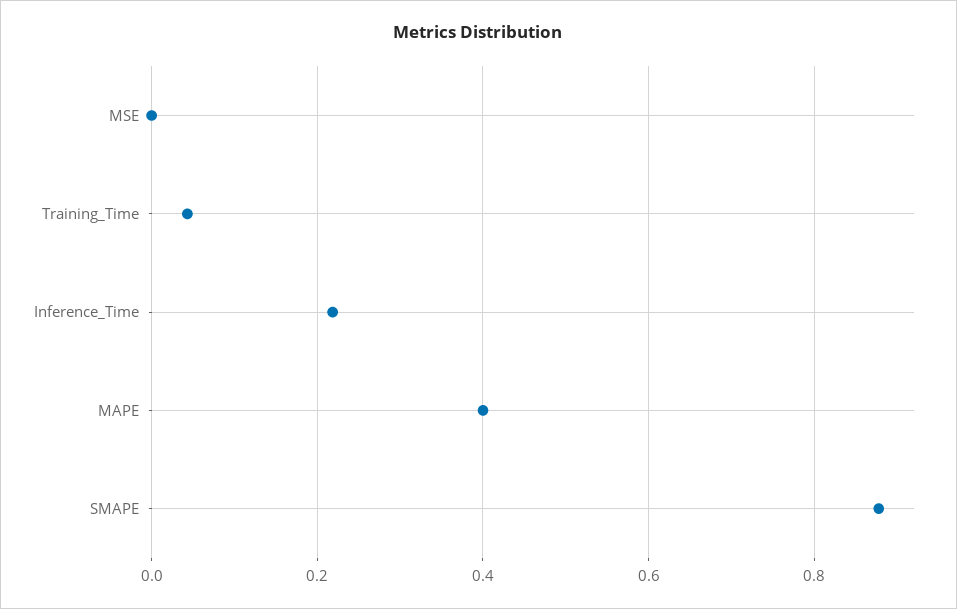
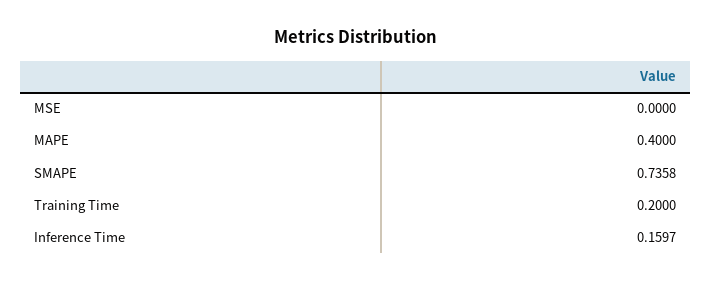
  {
    "MSE": 0,
-   "Training_Time": 0.04,
+   "Training_Time": 0.2,
-   "Inference_Time": 0.22,
+   "Inference_Time": 0.1597,
    "MAPE": 0.4,
-   "SMAPE": 0.88
+   "SMAPE": 0.7358
  }

